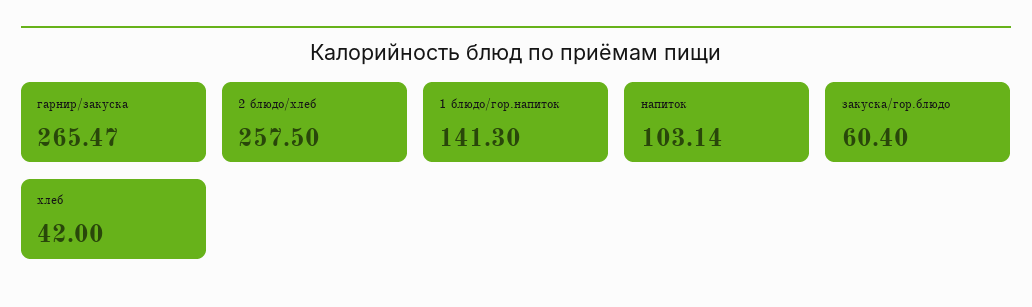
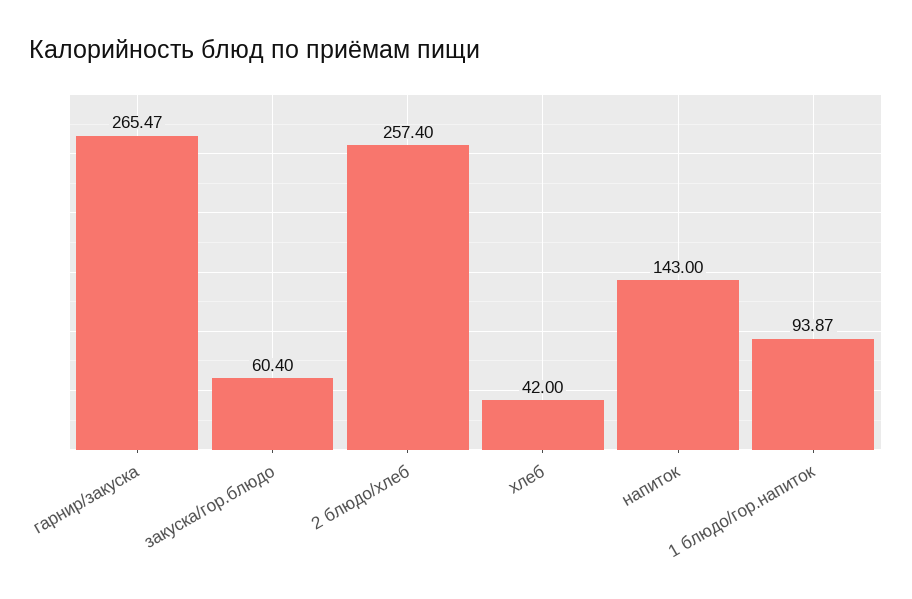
  {
    "гарнир/закуска": 265.47,
-   "2 блюдо/хлеб": 257.5,
+   "2 блюдо/хлеб": 257.4,
-   "1 блюдо/гор.напиток": 141.3,
+   "1 блюдо/гор.напиток": 93.87,
-   "напиток": 103.14,
+   "напиток": 143,
    "закуска/гор.блюдо": 60.4,
    "хлеб": 42
  }

